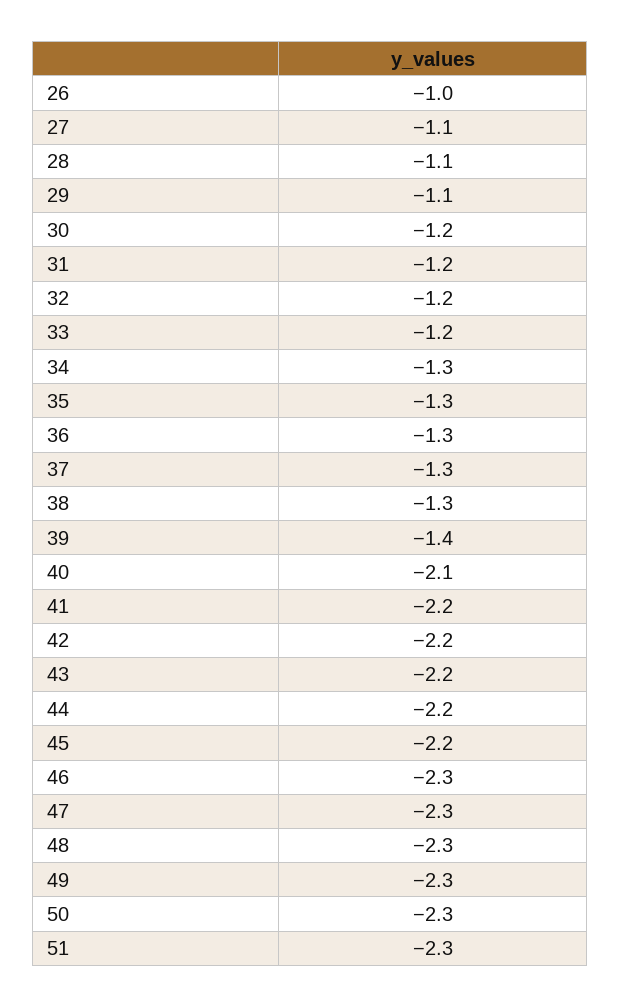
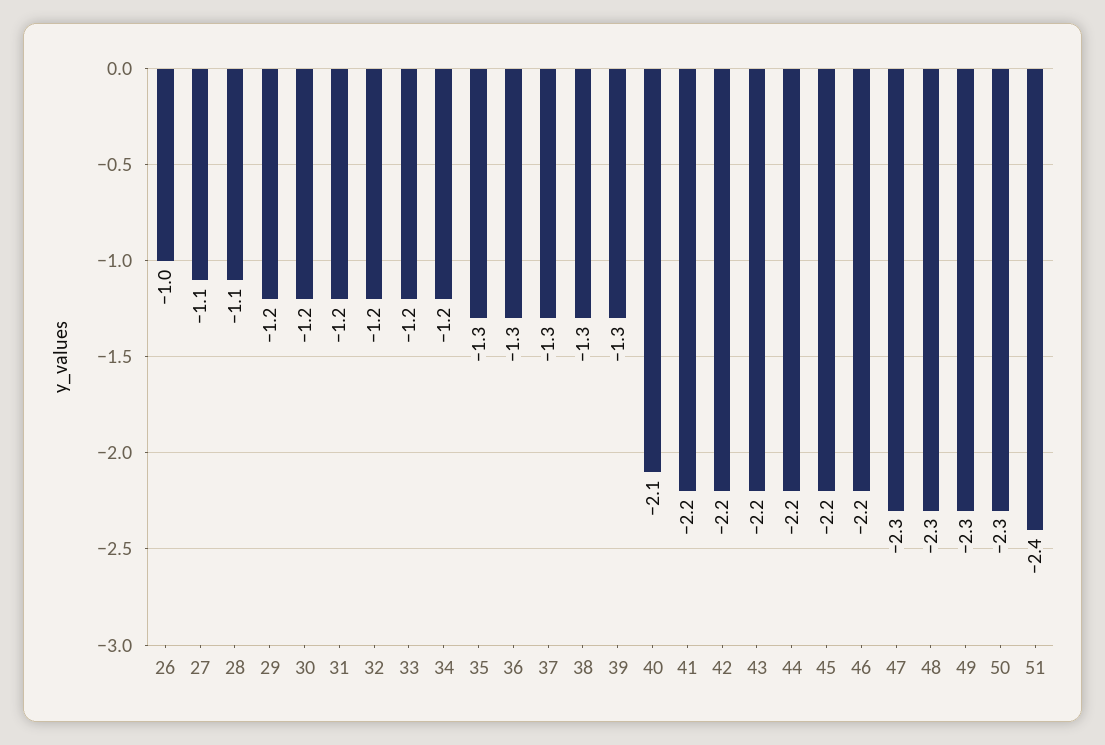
  {
    "26": -1,
    "27": -1.1,
    "28": -1.1,
-   "29": -1.1,
+   "29": -1.2,
    "30": -1.2,
    "31": -1.2,
    "32": -1.2,
    "33": -1.2,
-   "34": -1.3,
+   "34": -1.2,
    "35": -1.3,
    "36": -1.3,
    "37": -1.3,
    "38": -1.3,
-   "39": -1.4,
+   "39": -1.3,
    "40": -2.1,
    "41": -2.2,
    "42": -2.2,
    "43": -2.2,
    "44": -2.2,
    "45": -2.2,
-   "46": -2.3,
+   "46": -2.2,
    "47": -2.3,
    "48": -2.3,
    "49": -2.3,
    "50": -2.3,
-   "51": -2.3
+   "51": -2.4
  }

